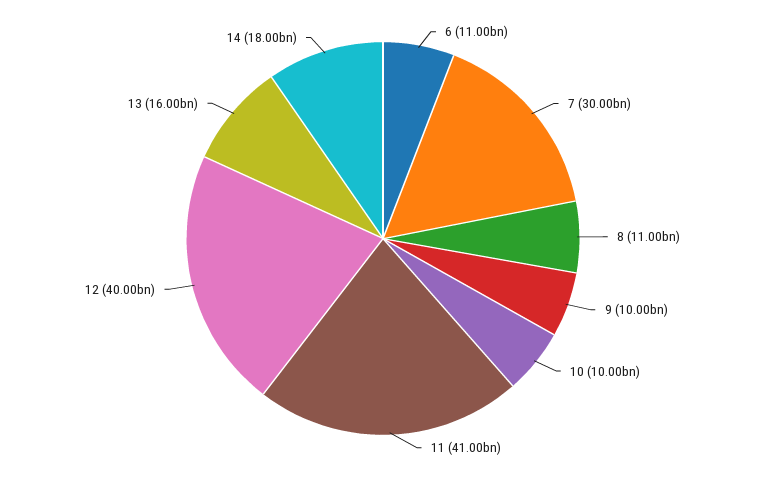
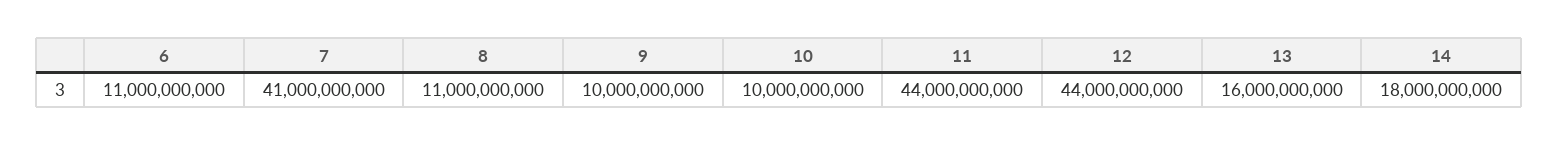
  {
    "6": 11000000000,
-   "7": 30000000000,
+   "7": 41000000000,
    "8": 11000000000,
    "9": 10000000000,
    "10": 10000000000,
-   "11": 41000000000,
+   "11": 44000000000,
-   "12": 40000000000,
+   "12": 44000000000,
    "13": 16000000000,
    "14": 18000000000
  }

